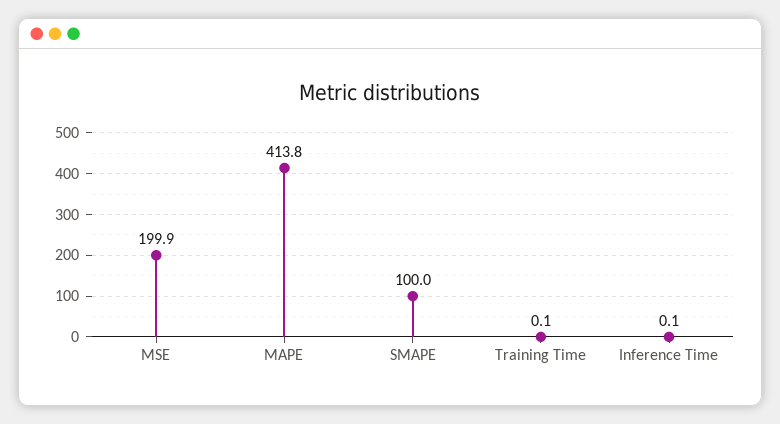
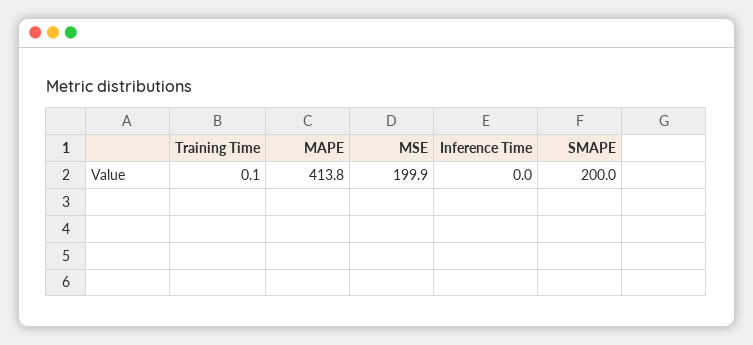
  {
    "MSE": 199.9,
    "MAPE": 413.8,
-   "SMAPE": 100,
+   "SMAPE": 200,
    "Training Time": 0.1,
-   "Inference Time": 0.1
+   "Inference Time": 0
  }

